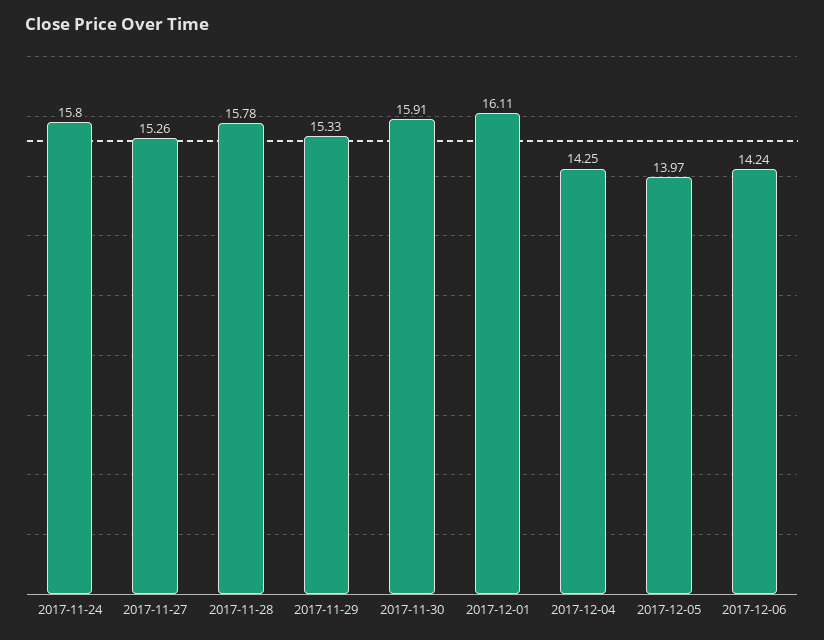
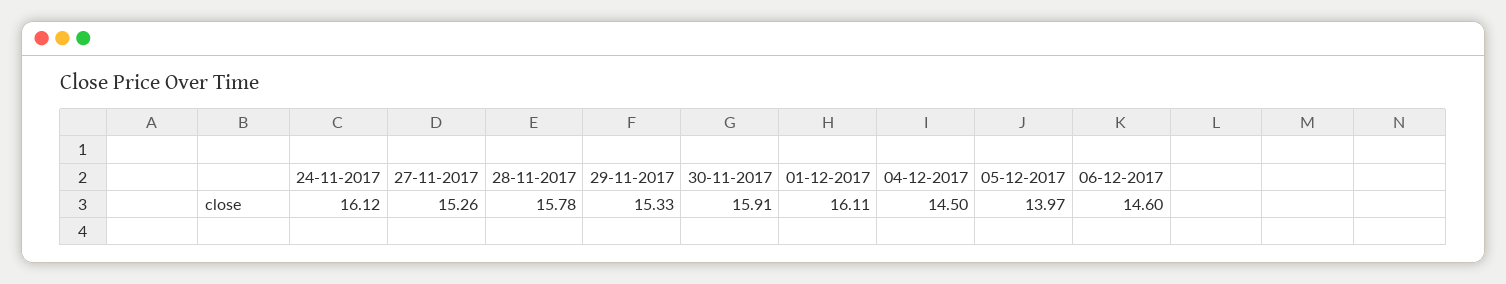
  {
-   "2017-11-24": 15.8,
+   "2017-11-24": 16.12,
    "2017-11-27": 15.26,
    "2017-11-28": 15.78,
    "2017-11-29": 15.33,
    "2017-11-30": 15.91,
    "2017-12-01": 16.11,
-   "2017-12-04": 14.25,
+   "2017-12-04": 14.5,
    "2017-12-05": 13.97,
-   "2017-12-06": 14.24
+   "2017-12-06": 14.6
  }

